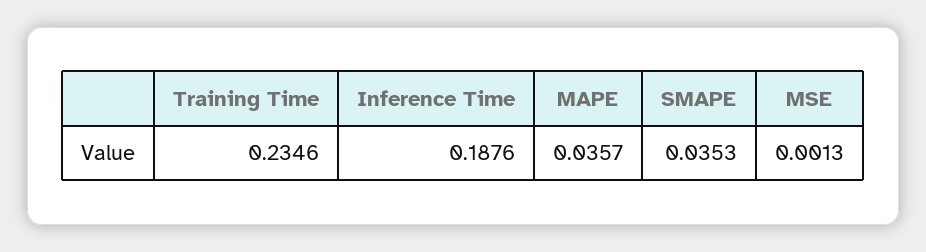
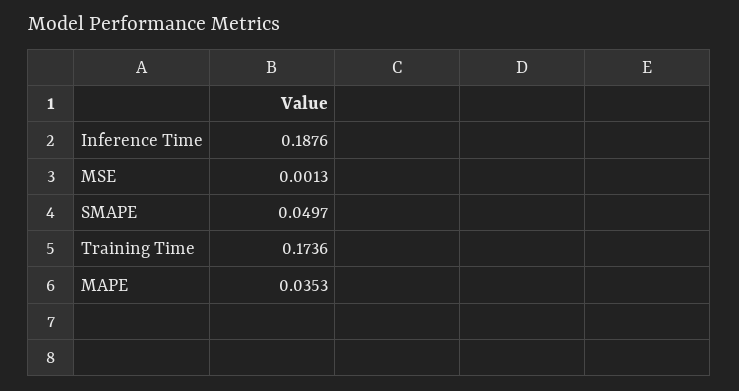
  {
-   "Training Time": 0.2346,
+   "Training Time": 0.1736,
    "Inference Time": 0.1876,
-   "MAPE": 0.0357,
+   "MAPE": 0.0353,
-   "SMAPE": 0.0353,
+   "SMAPE": 0.0497,
    "MSE": 0.0013
  }

